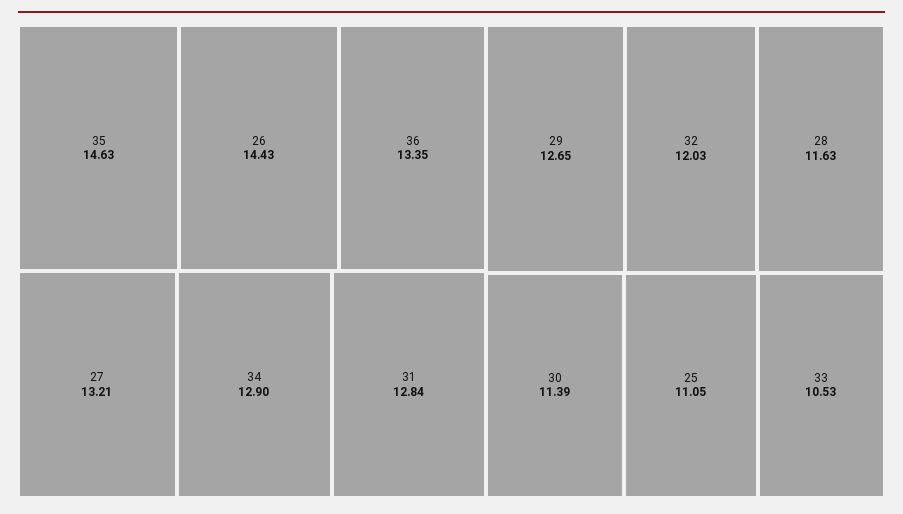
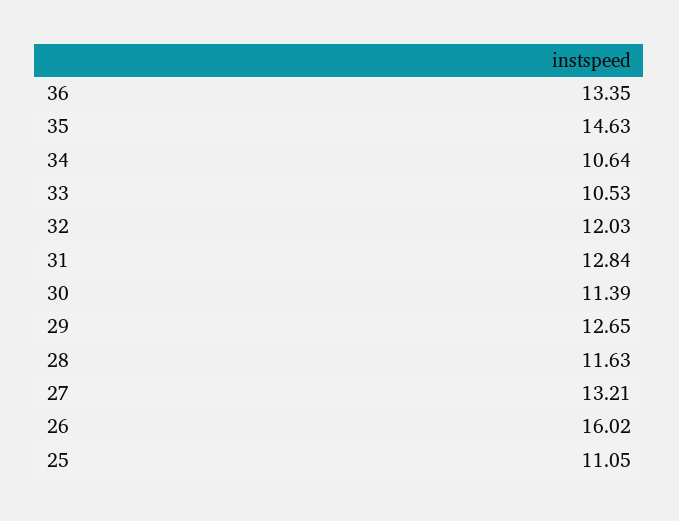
  {
    "35": 14.63,
-   "26": 14.43,
+   "26": 16.02,
    "36": 13.35,
    "27": 13.21,
-   "34": 12.9,
+   "34": 10.64,
    "31": 12.84,
    "29": 12.65,
    "32": 12.03,
    "28": 11.63,
    "30": 11.39,
    "25": 11.05,
    "33": 10.53
  }

